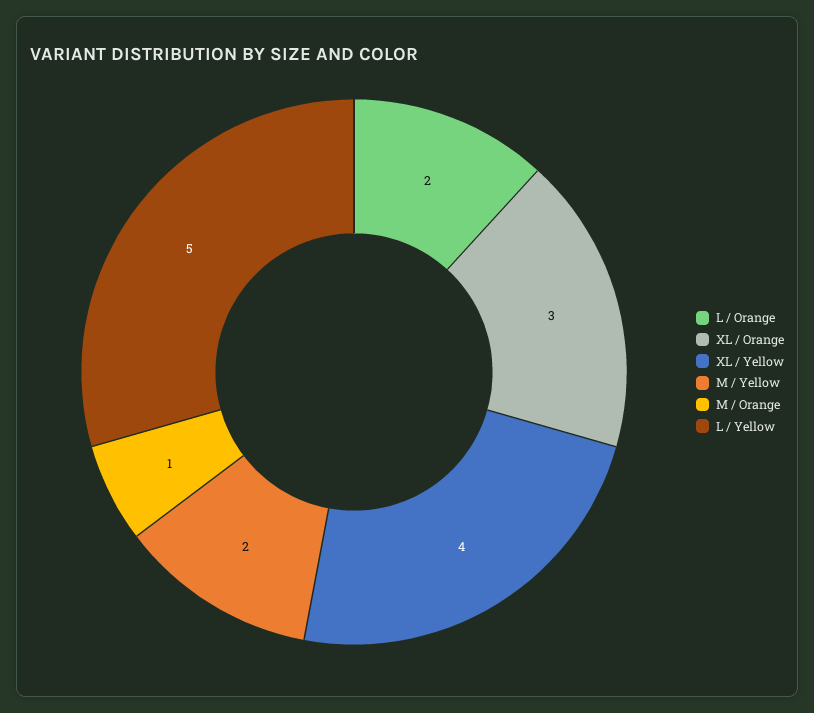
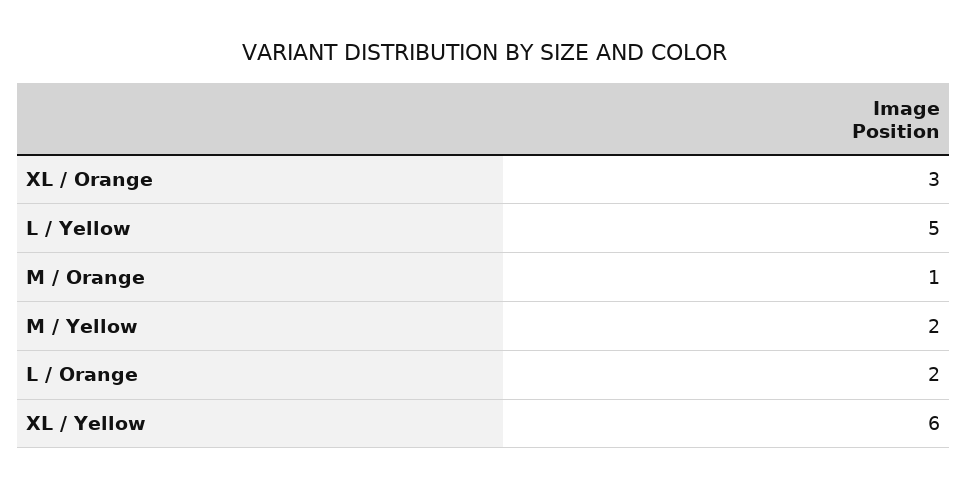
  {
    "L / Orange": 2,
    "XL / Orange": 3,
-   "XL / Yellow": 4,
+   "XL / Yellow": 6,
    "M / Yellow": 2,
    "M / Orange": 1,
    "L / Yellow": 5
  }

